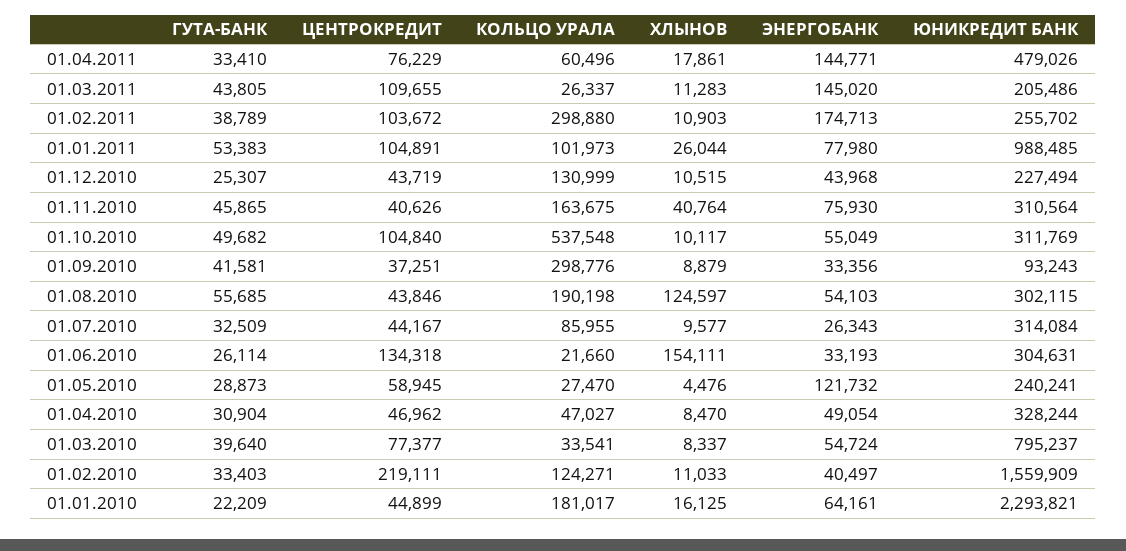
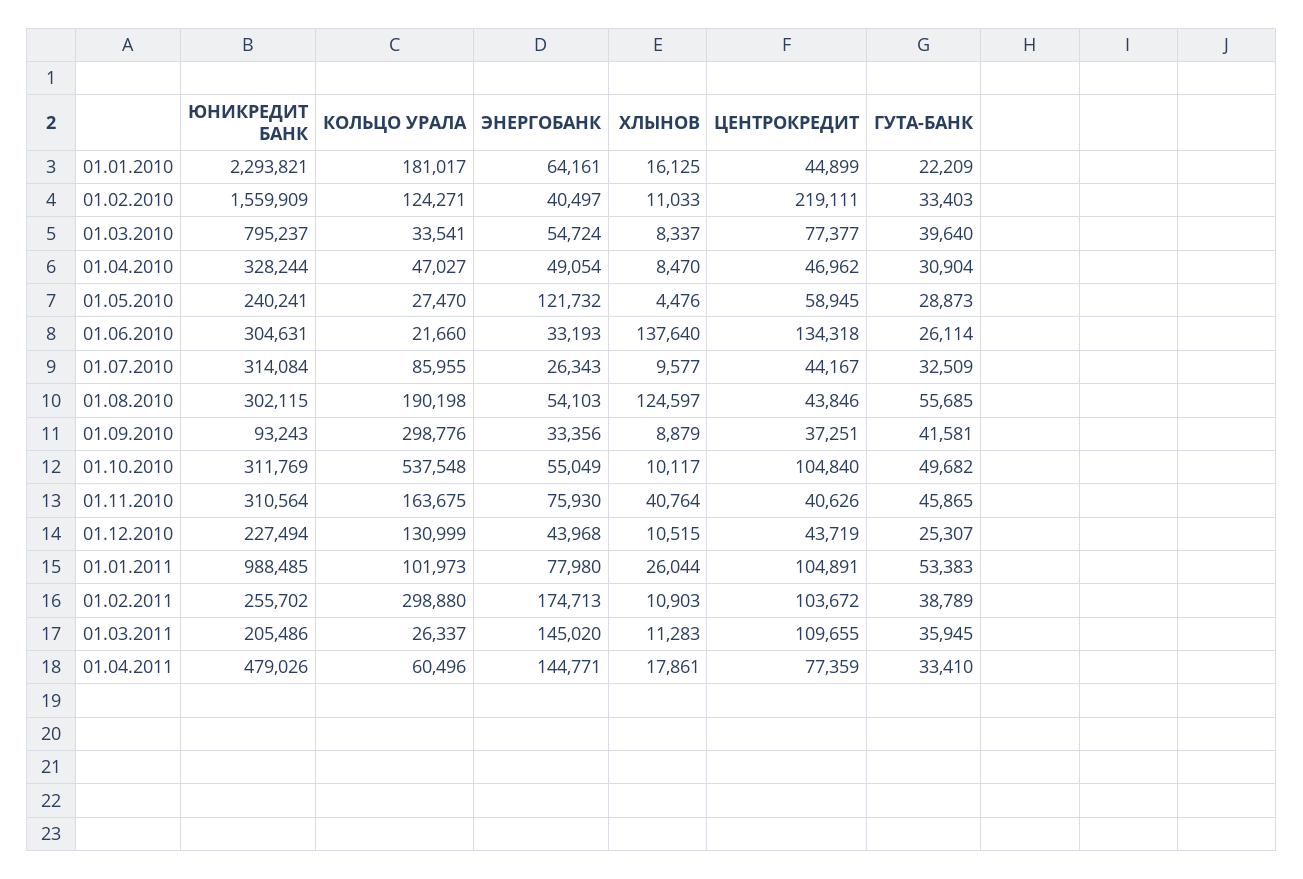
  {
    "ГУТА-БАНК": {
      "01.04.2011": 33410,
-     "01.03.2011": 43805,
+     "01.03.2011": 35945,
      "01.02.2011": 38789,
      "01.01.2011": 53383,
      "01.12.2010": 25307,
      "01.11.2010": 45865,
      "01.10.2010": 49682,
      "01.09.2010": 41581,
      "01.08.2010": 55685,
      "01.07.2010": 32509,
      "01.06.2010": 26114,
      "01.05.2010": 28873,
      "01.04.2010": 30904,
      "01.03.2010": 39640,
      "01.02.2010": 33403,
      "01.01.2010": 22209
    },
    "ЦЕНТРОКРЕДИТ": {
-     "01.04.2011": 76229,
+     "01.04.2011": 77359,
      "01.03.2011": 109655,
      "01.02.2011": 103672,
      "01.01.2011": 104891,
      "01.12.2010": 43719,
      "01.11.2010": 40626,
      "01.10.2010": 104840,
      "01.09.2010": 37251,
      "01.08.2010": 43846,
      "01.07.2010": 44167,
      "01.06.2010": 134318,
      "01.05.2010": 58945,
      "01.04.2010": 46962,
      "01.03.2010": 77377,
      "01.02.2010": 219111,
      "01.01.2010": 44899
    },
    "КОЛЬЦО УРАЛА": {
      "01.04.2011": 60496,
      "01.03.2011": 26337,
      "01.02.2011": 298880,
      "01.01.2011": 101973,
      "01.12.2010": 130999,
      "01.11.2010": 163675,
      "01.10.2010": 537548,
      "01.09.2010": 298776,
      "01.08.2010": 190198,
      "01.07.2010": 85955,
      "01.06.2010": 21660,
      "01.05.2010": 27470,
      "01.04.2010": 47027,
      "01.03.2010": 33541,
      "01.02.2010": 124271,
      "01.01.2010": 181017
    },
    "ХЛЫНОВ": {
      "01.04.2011": 17861,
      "01.03.2011": 11283,
      "01.02.2011": 10903,
      "01.01.2011": 26044,
      "01.12.2010": 10515,
      "01.11.2010": 40764,
      "01.10.2010": 10117,
      "01.09.2010": 8879,
      "01.08.2010": 124597,
      "01.07.2010": 9577,
-     "01.06.2010": 154111,
+     "01.06.2010": 137640,
      "01.05.2010": 4476,
      "01.04.2010": 8470,
      "01.03.2010": 8337,
      "01.02.2010": 11033,
      "01.01.2010": 16125
    },
    "ЭНЕРГОБАНК": {
      "01.04.2011": 144771,
      "01.03.2011": 145020,
      "01.02.2011": 174713,
      "01.01.2011": 77980,
      "01.12.2010": 43968,
      "01.11.2010": 75930,
      "01.10.2010": 55049,
      "01.09.2010": 33356,
      "01.08.2010": 54103,
      "01.07.2010": 26343,
      "01.06.2010": 33193,
      "01.05.2010": 121732,
      "01.04.2010": 49054,
      "01.03.2010": 54724,
      "01.02.2010": 40497,
      "01.01.2010": 64161
    },
    "ЮНИКРЕДИТ БАНК": {
      "01.04.2011": 479026,
      "01.03.2011": 205486,
      "01.02.2011": 255702,
      "01.01.2011": 988485,
      "01.12.2010": 227494,
      "01.11.2010": 310564,
      "01.10.2010": 311769,
      "01.09.2010": 93243,
      "01.08.2010": 302115,
      "01.07.2010": 314084,
      "01.06.2010": 304631,
      "01.05.2010": 240241,
      "01.04.2010": 328244,
      "01.03.2010": 795237,
      "01.02.2010": 1559909,
      "01.01.2010": 2293821
    }
  }

